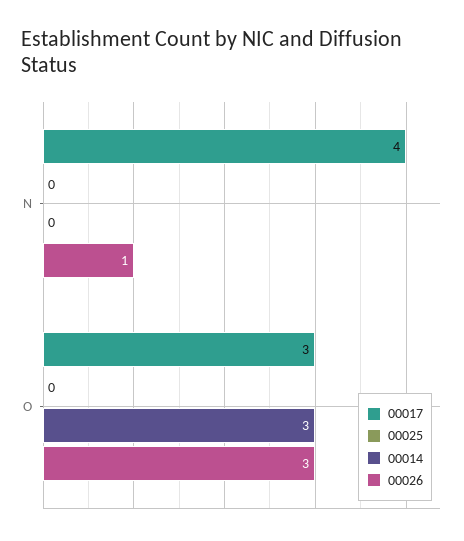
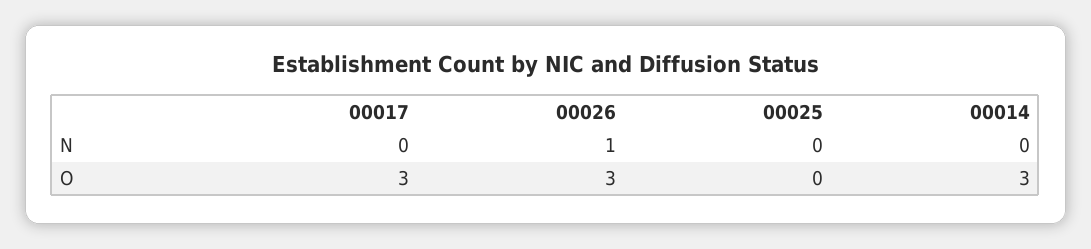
  {
    "00017": {
-     "N": 4,
+     "N": 0,
      "O": 3
    },
    "00025": {
      "N": 0,
      "O": 0
    },
    "00014": {
      "N": 0,
      "O": 3
    },
    "00026": {
      "N": 1,
      "O": 3
    }
  }

